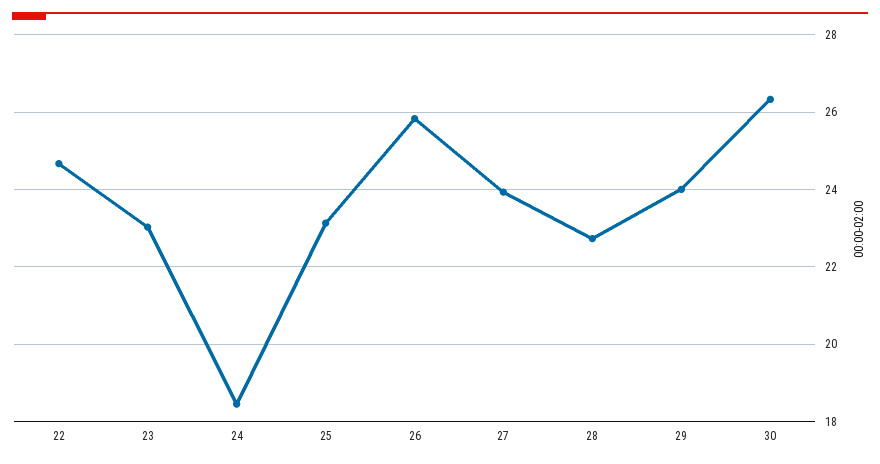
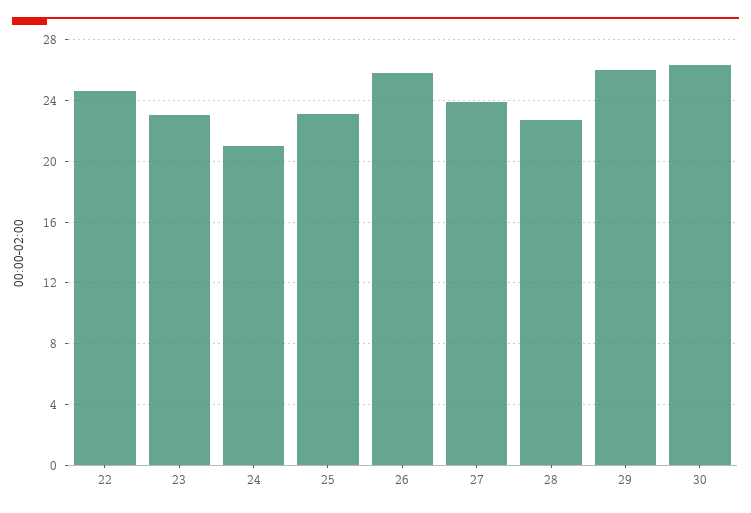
  {
    "22": 24.6,
    "23": 23,
-   "24": 18.4,
+   "24": 21,
    "25": 23.2,
    "26": 25.8,
    "27": 24,
    "28": 22.8,
-   "29": 24,
+   "29": 26,
    "30": 26.4
  }

